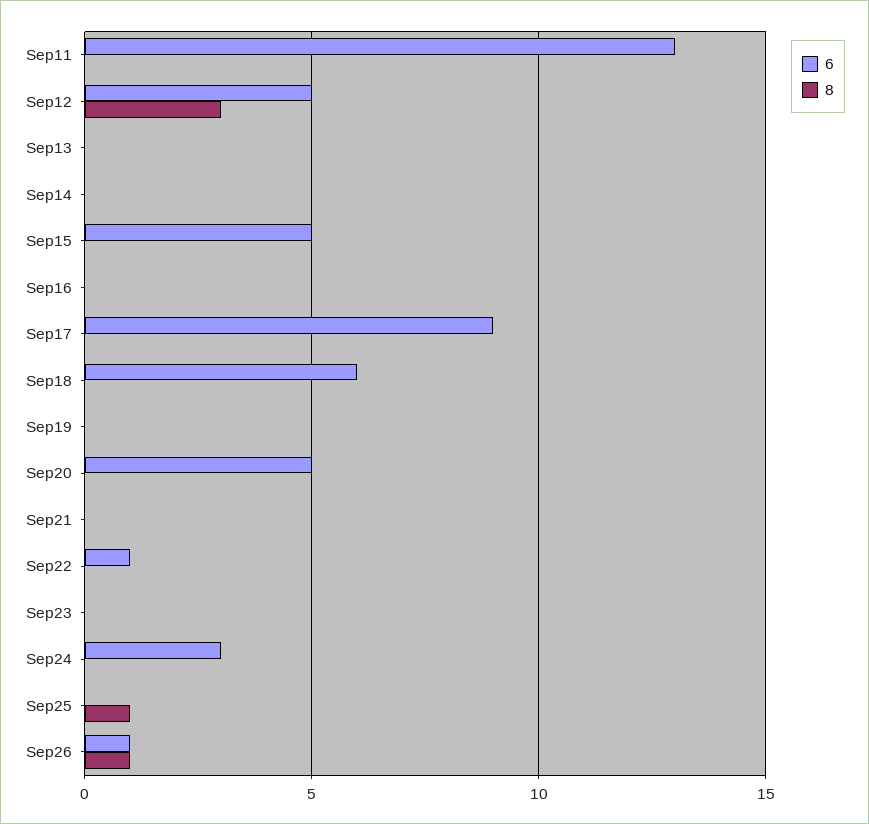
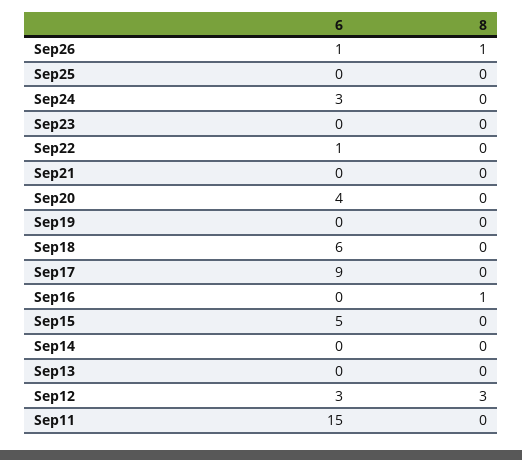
  {
    "6": {
-     "Sep11": 13,
+     "Sep11": 15,
-     "Sep12": 5,
+     "Sep12": 3,
      "Sep13": 0,
      "Sep14": 0,
      "Sep15": 5,
      "Sep16": 0,
      "Sep17": 9,
      "Sep18": 6,
      "Sep19": 0,
-     "Sep20": 5,
+     "Sep20": 4,
      "Sep21": 0,
      "Sep22": 1,
      "Sep23": 0,
      "Sep24": 3,
      "Sep25": 0,
      "Sep26": 1
    },
    "8": {
      "Sep11": 0,
      "Sep12": 3,
      "Sep13": 0,
      "Sep14": 0,
      "Sep15": 0,
-     "Sep16": 0,
+     "Sep16": 1,
      "Sep17": 0,
      "Sep18": 0,
      "Sep19": 0,
      "Sep20": 0,
      "Sep21": 0,
      "Sep22": 0,
      "Sep23": 0,
      "Sep24": 0,
-     "Sep25": 1,
+     "Sep25": 0,
      "Sep26": 1
    }
  }

